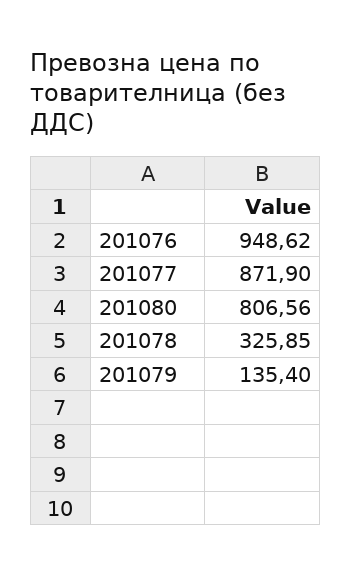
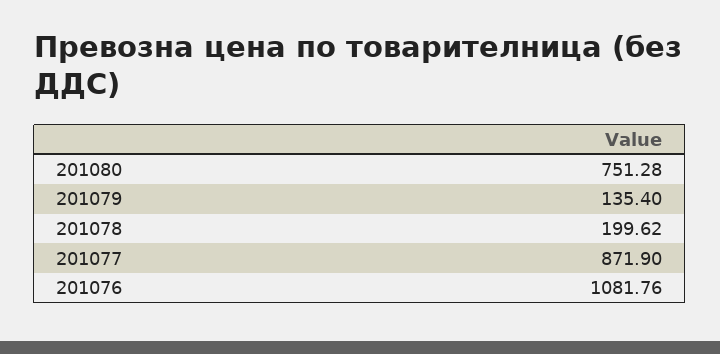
  {
-   "201076": 948.62,
+   "201076": 1081.76,
    "201077": 871.9,
-   "201080": 806.56,
+   "201080": 751.28,
-   "201078": 325.85,
+   "201078": 199.62,
    "201079": 135.4
  }

